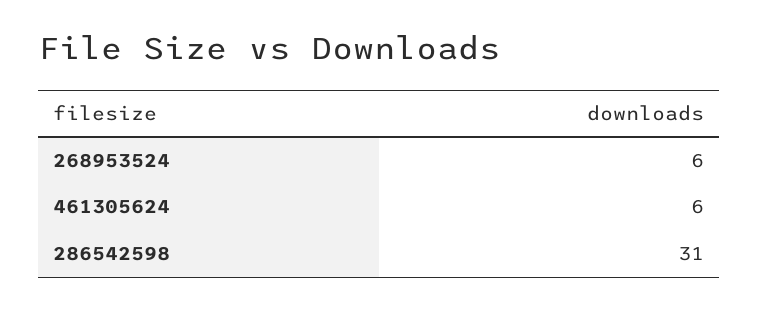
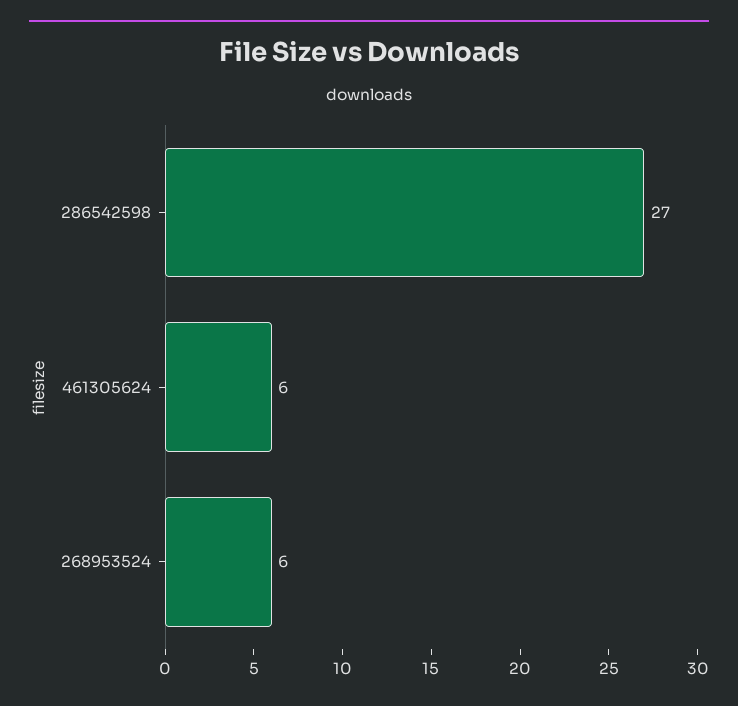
  {
    "268953524": 6,
    "461305624": 6,
-   "286542598": 31
+   "286542598": 27
  }

